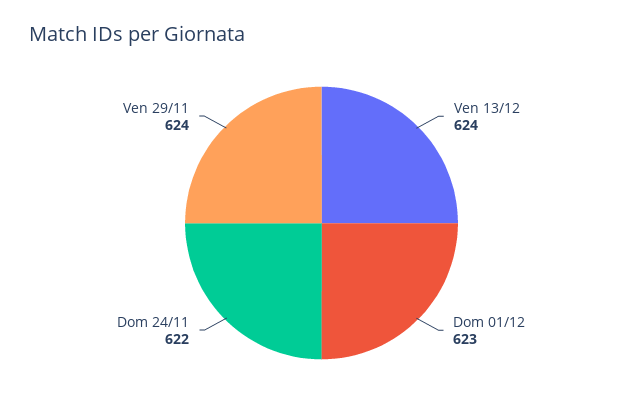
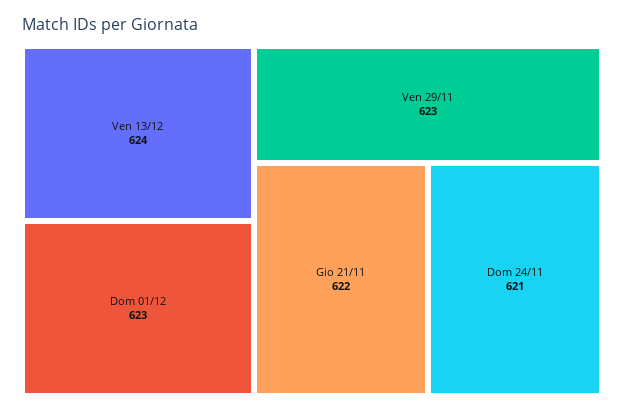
  {
    "Ven 13/12": 624,
    "Dom 01/12": 623,
-   "Dom 24/11": 622,
+   "Dom 24/11": 621,
-   "Ven 29/11": 624
+   "Ven 29/11": 623,
+   "Gio 21/11": 622
  }

